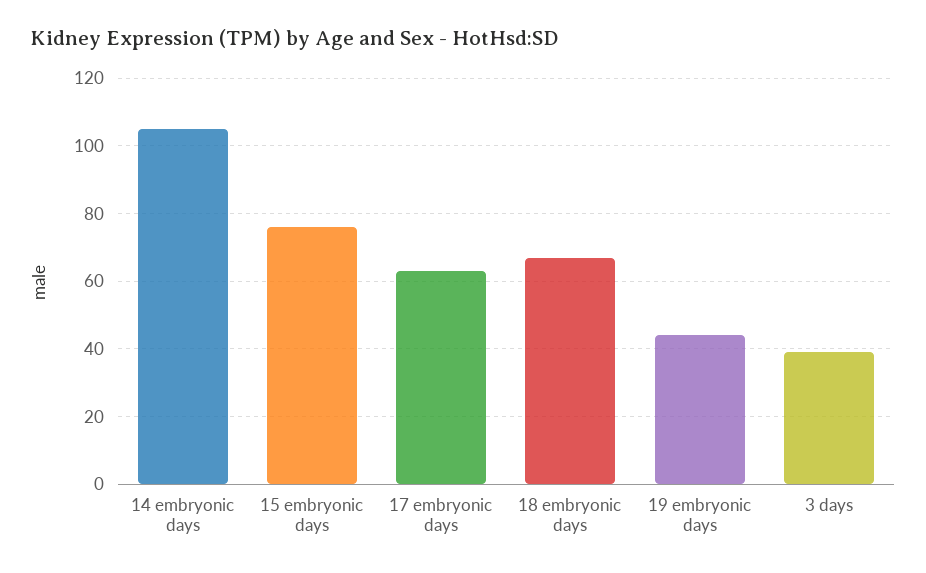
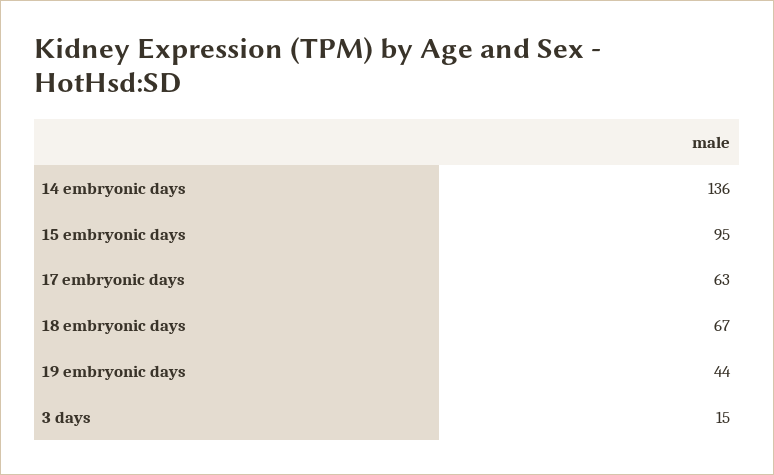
  {
-   "14 embryonic days": 105,
+   "14 embryonic days": 136,
-   "15 embryonic days": 75,
+   "15 embryonic days": 95,
    "17 embryonic days": 63,
    "18 embryonic days": 67,
    "19 embryonic days": 44,
-   "3 days": 40
+   "3 days": 15
  }

